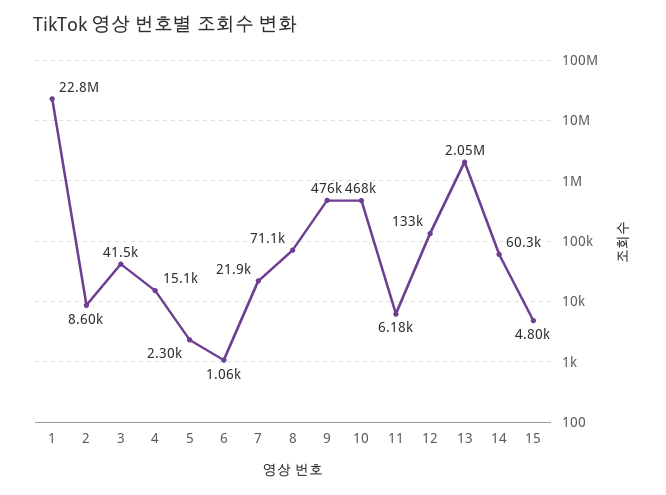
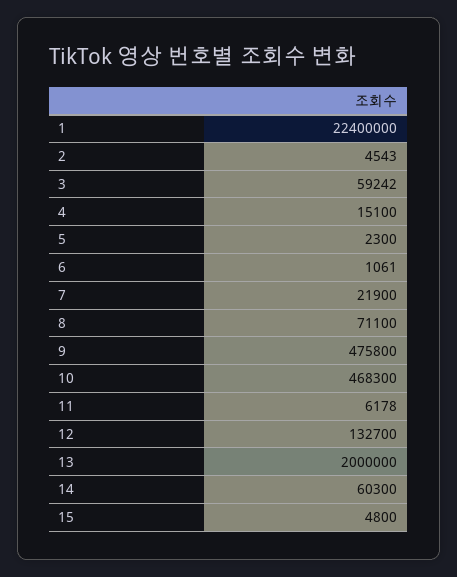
  {
-   "1": 22800000,
+   "1": 22400000,
-   "2": 8600,
+   "2": 4543,
-   "3": 41500,
+   "3": 59242,
    "4": 15100,
    "5": 2300,
    "6": 1061,
    "7": 21900,
    "8": 71100,
    "9": 475800,
    "10": 468300,
    "11": 6178,
    "12": 132700,
-   "13": 2050000,
+   "13": 2000000,
    "14": 60300,
    "15": 4800
  }

